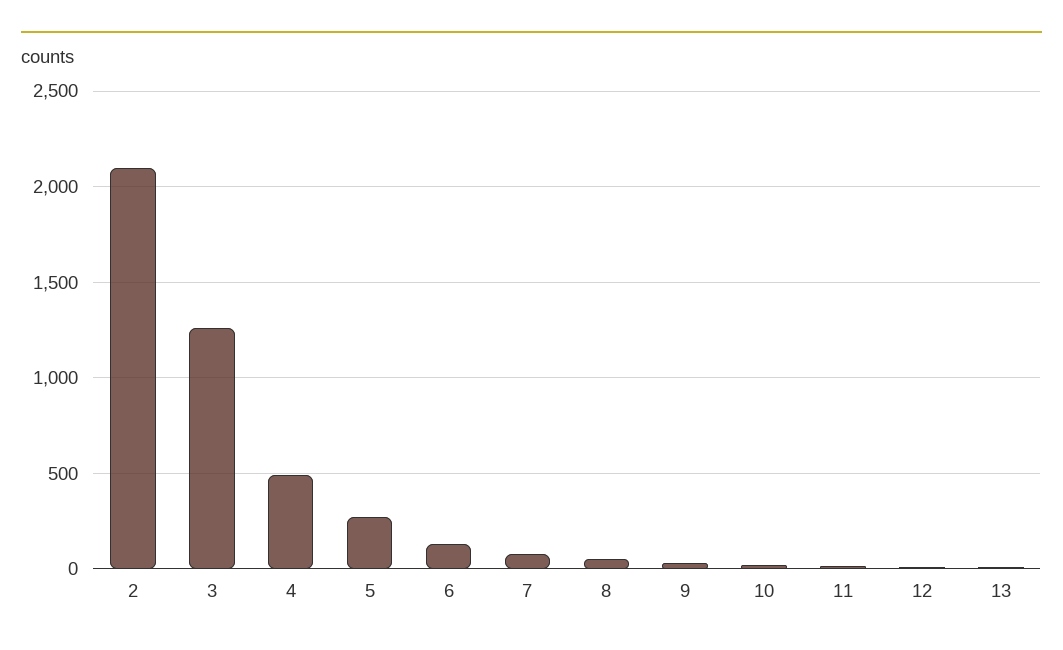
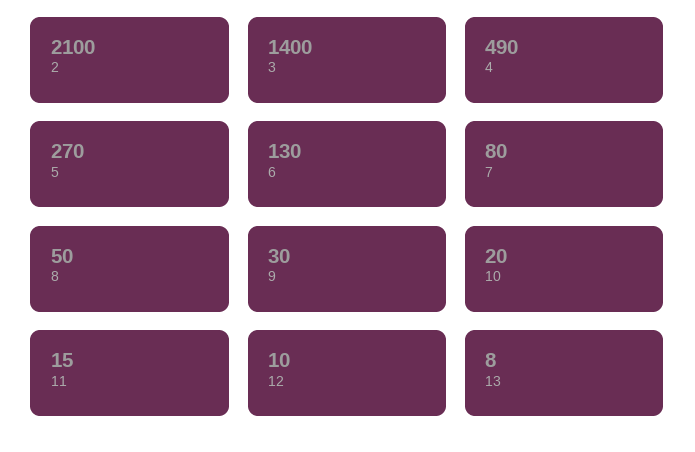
  {
    "2": 2100,
-   "3": 1250,
+   "3": 1400,
    "4": 490,
    "5": 270,
    "6": 130,
    "7": 80,
    "8": 50,
    "9": 30,
    "10": 20,
    "11": 15,
    "12": 10,
    "13": 8
  }

